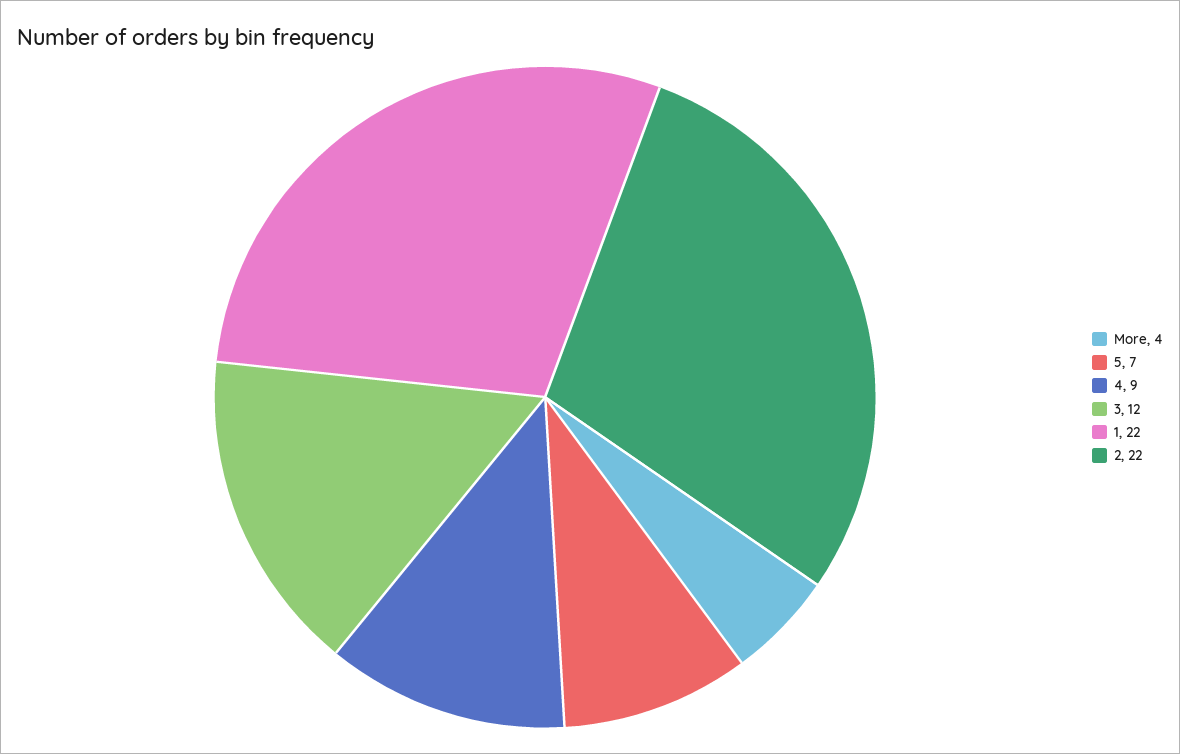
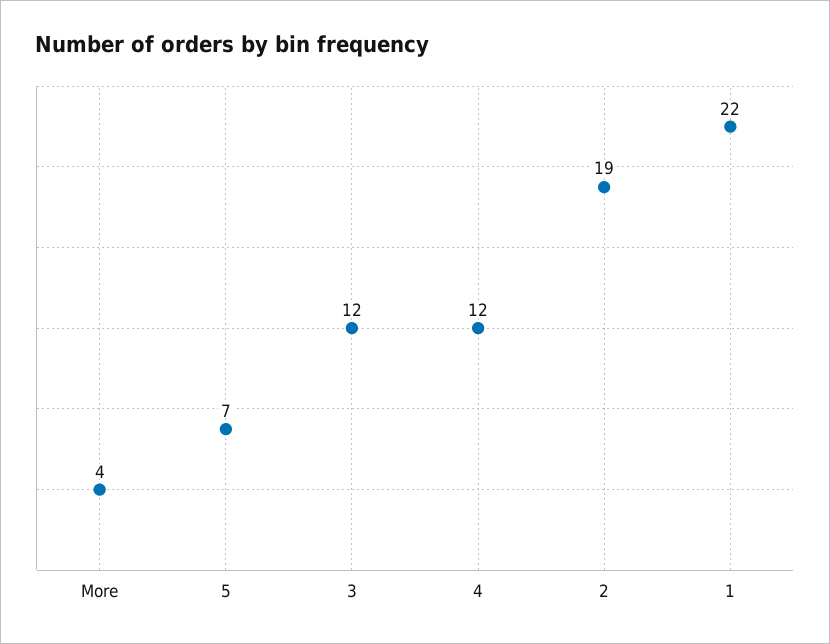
  {
    "More": 4,
    "5": 7,
-   "4": 9,
+   "4": 12,
    "3": 12,
    "1": 22,
-   "2": 22
+   "2": 19
  }

